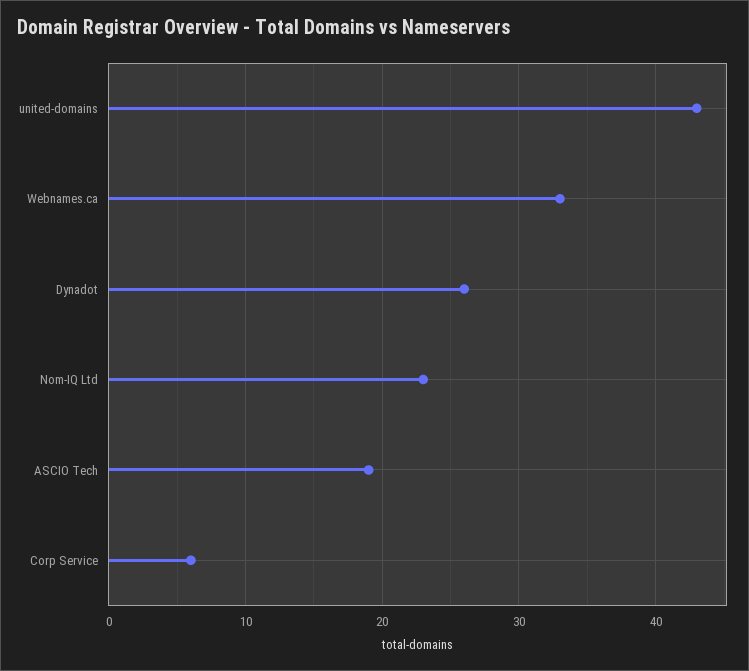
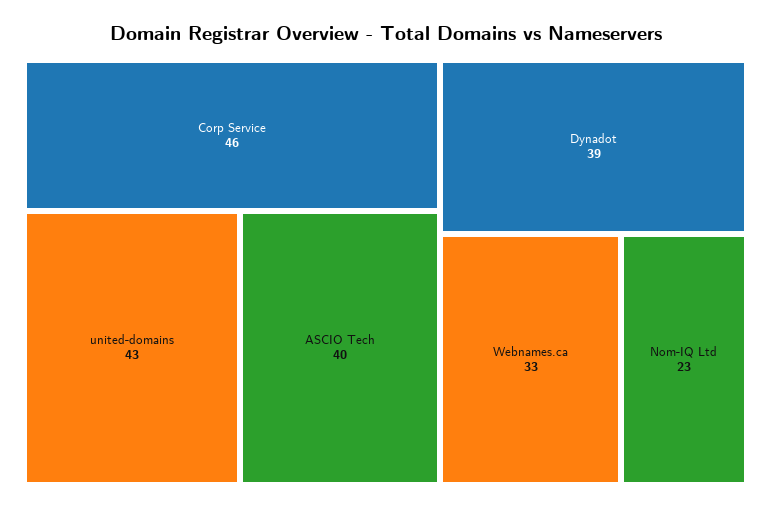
  {
    "united-domains": 43,
    "Webnames.ca": 33,
-   "Dynadot": 26,
+   "Dynadot": 39,
    "Nom-IQ Ltd": 23,
-   "ASCIO Tech": 19,
+   "ASCIO Tech": 40,
-   "Corp Service": 6
+   "Corp Service": 46
  }

